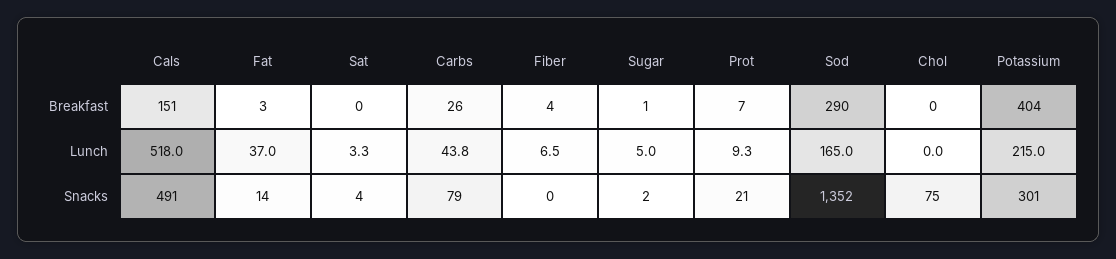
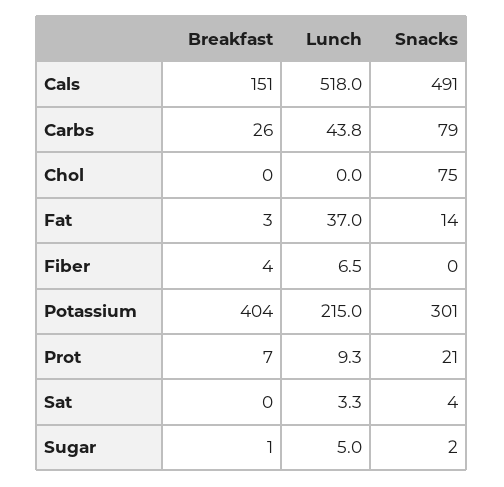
  {
    "Cals": {
      "Breakfast": 151,
      "Lunch": 518,
      "Snacks": 491
    },
    "Fat": {
      "Breakfast": 3,
      "Lunch": 37,
      "Snacks": 14
    },
    "Sat": {
      "Breakfast": 0,
      "Lunch": 3.3,
      "Snacks": 4
    },
    "Carbs": {
      "Breakfast": 26,
      "Lunch": 43.8,
      "Snacks": 79
    },
    "Fiber": {
      "Breakfast": 4,
      "Lunch": 6.5,
      "Snacks": 0
    },
    "Sugar": {
      "Breakfast": 1,
      "Lunch": 5,
      "Snacks": 2
    },
    "Prot": {
      "Breakfast": 7,
      "Lunch": 9.3,
      "Snacks": 21
    },
-   "Sod": {
-     "Breakfast": 290,
-     "Lunch": 165,
-     "Snacks": 1352
-   },
    "Chol": {
      "Breakfast": 0,
      "Lunch": 0,
      "Snacks": 75
    },
    "Potassium": {
      "Breakfast": 404,
      "Lunch": 215,
      "Snacks": 301
    }
  }

